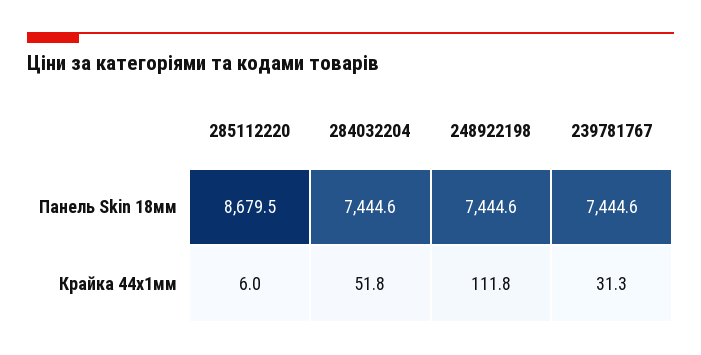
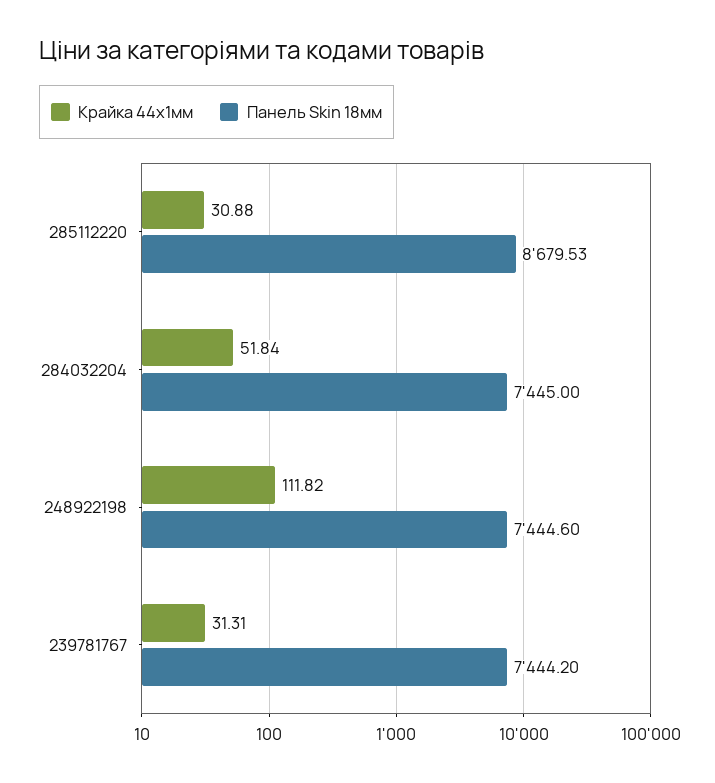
  {
    "Панель Skin 18мм": {
      "285112220": 8679.53,
-     "284032204": 7444.6,
+     "284032204": 7445,
      "248922198": 7444.6,
-     "239781767": 7444.6
+     "239781767": 7444.2
    },
    "Крайка 44x1мм": {
-     "285112220": 6,
+     "285112220": 30.88,
      "284032204": 51.84,
      "248922198": 111.82,
      "239781767": 31.31
    }
  }

